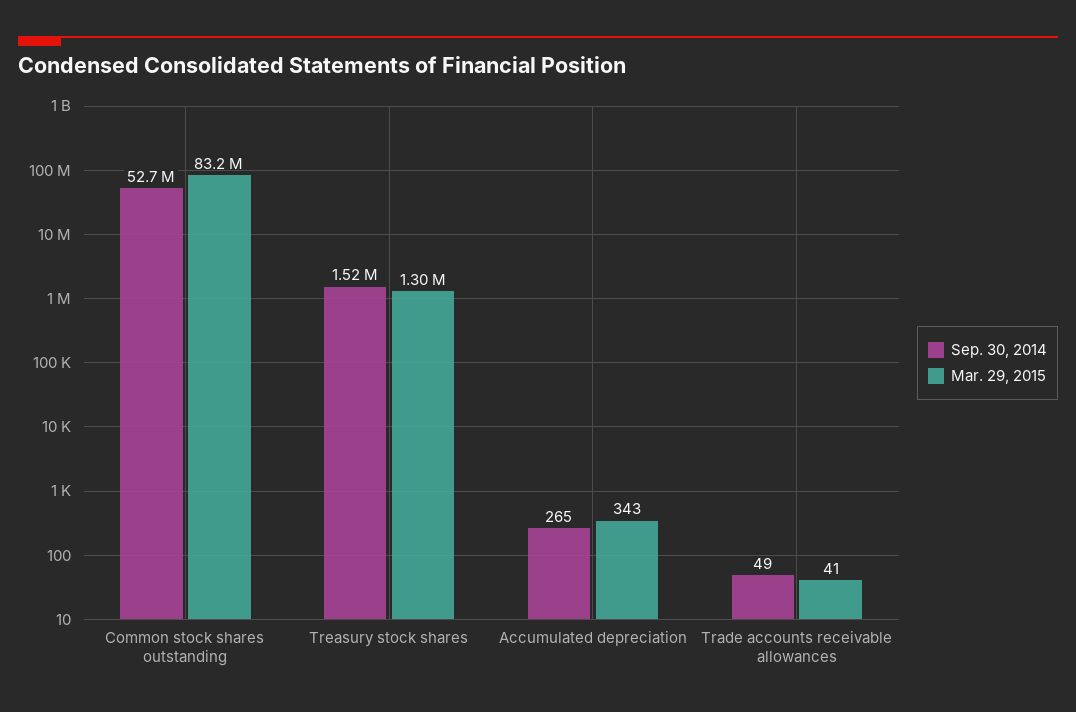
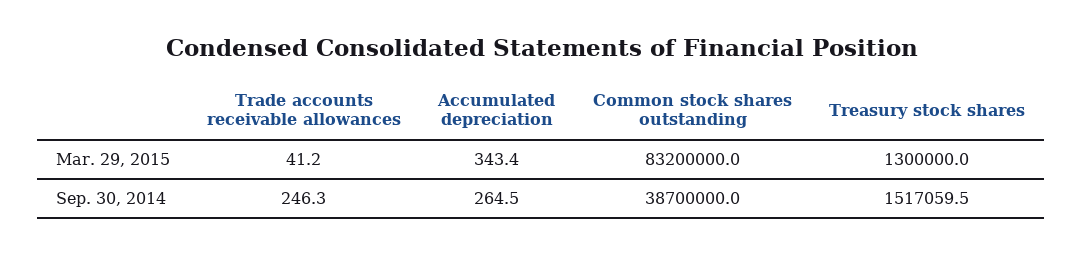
  {
    "Sep. 30, 2014": {
-     "Common stock shares outstanding": 52700000,
+     "Common stock shares outstanding": 38700000,
      "Treasury stock shares": 1517059.5,
      "Accumulated depreciation": 264.5,
-     "Trade accounts receivable allowances": 49
+     "Trade accounts receivable allowances": 246.3
    },
    "Mar. 29, 2015": {
      "Common stock shares outstanding": 83200000,
      "Treasury stock shares": 1300000,
      "Accumulated depreciation": 343.4,
      "Trade accounts receivable allowances": 41.2
    }
  }

